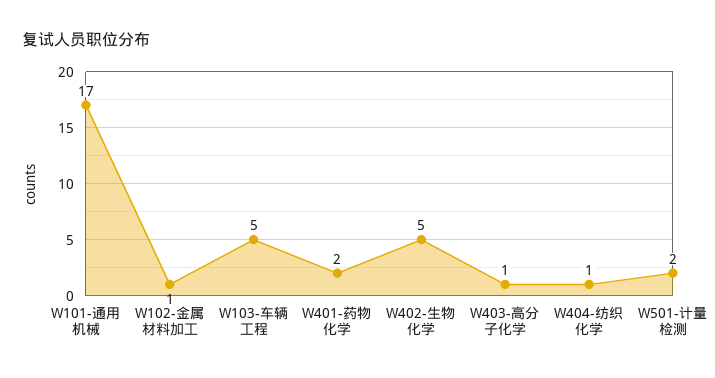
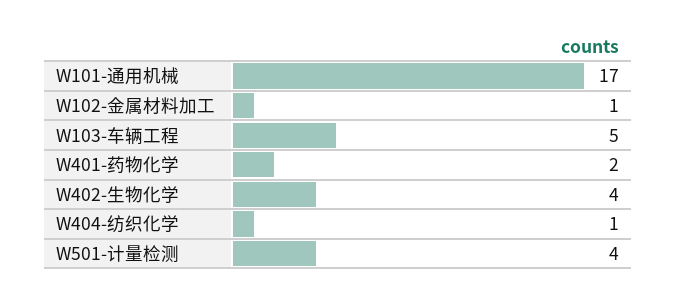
  {
    "W101-通用机械": 17,
    "W102-金属材料加工": 1,
    "W103-车辆工程": 5,
    "W401-药物化学": 2,
-   "W402-生物化学": 5,
+   "W402-生物化学": 4,
-   "W403-高分子化学": 1,
    "W404-纺织化学": 1,
-   "W501-计量检测": 2
+   "W501-计量检测": 4
  }

